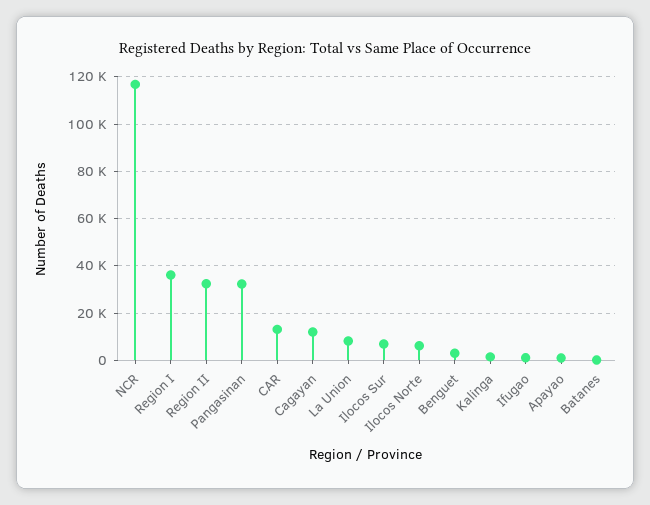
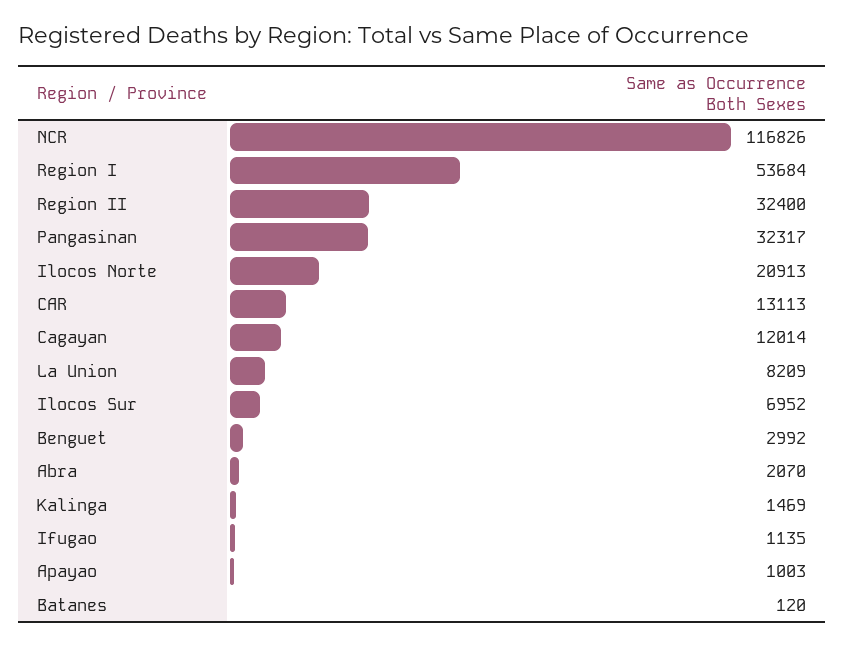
  {
    "NCR": 116826,
-   "Region I": 35000,
+   "Region I": 53684,
    "Region II": 32400,
    "Pangasinan": 32317,
    "CAR": 13113,
    "Cagayan": 12014,
    "La Union": 8209,
    "Ilocos Sur": 6952,
-   "Ilocos Norte": 5000,
+   "Ilocos Norte": 20913,
    "Benguet": 2992,
    "Kalinga": 1469,
    "Ifugao": 1135,
    "Apayao": 1003,
-   "Batanes": 120
+   "Batanes": 120,
+   "Abra": 2070
  }

